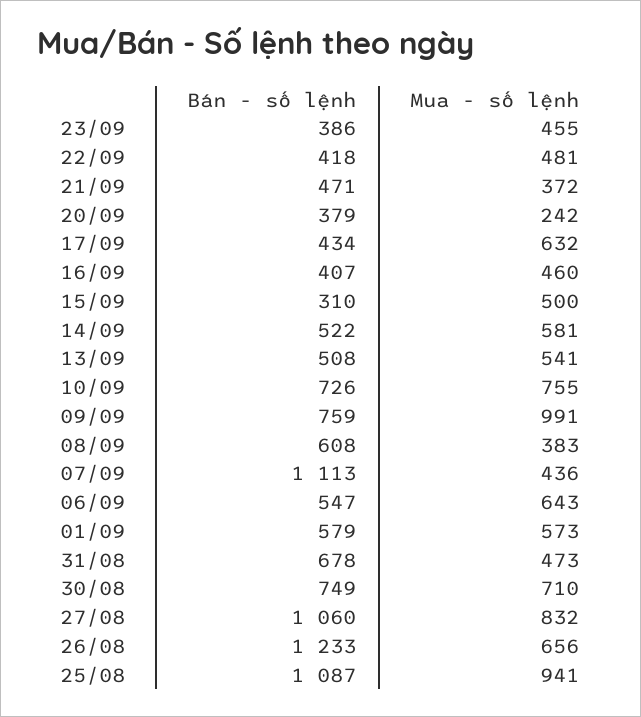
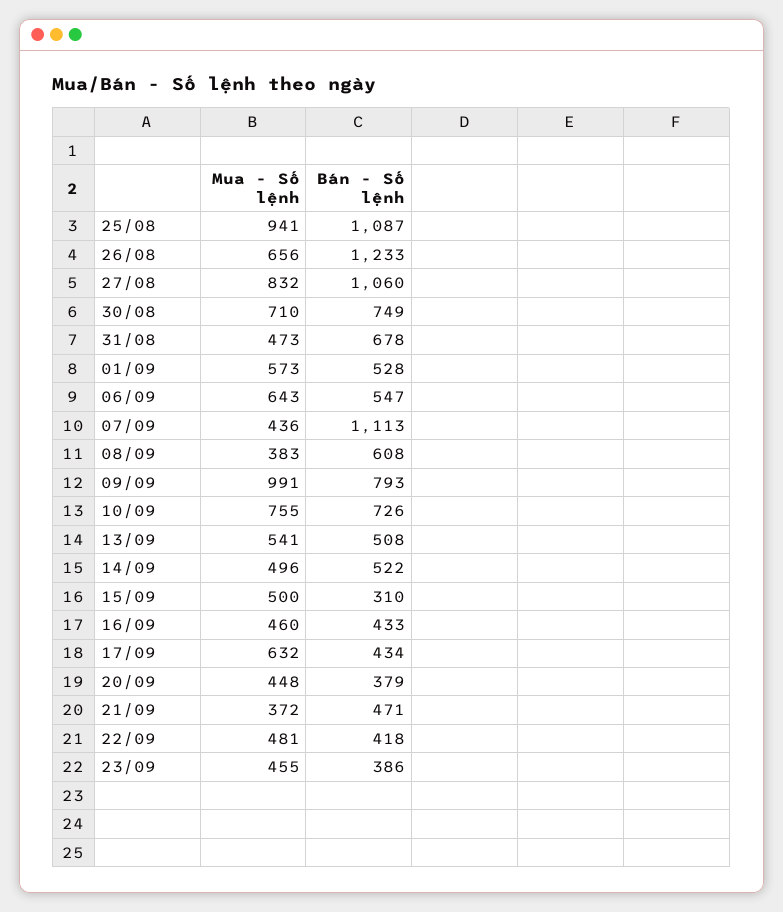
  {
    "Bán - số lệnh": {
      "23/09": 386,
      "22/09": 418,
      "21/09": 471,
      "20/09": 379,
      "17/09": 434,
-     "16/09": 407,
+     "16/09": 433,
      "15/09": 310,
      "14/09": 522,
      "13/09": 508,
      "10/09": 726,
-     "09/09": 759,
+     "09/09": 793,
      "08/09": 608,
      "07/09": 1113,
      "06/09": 547,
-     "01/09": 579,
+     "01/09": 528,
      "31/08": 678,
      "30/08": 749,
      "27/08": 1060,
      "26/08": 1233,
      "25/08": 1087
    },
    "Mua - số lệnh": {
      "23/09": 455,
      "22/09": 481,
      "21/09": 372,
-     "20/09": 242,
+     "20/09": 448,
      "17/09": 632,
      "16/09": 460,
      "15/09": 500,
-     "14/09": 581,
+     "14/09": 496,
      "13/09": 541,
      "10/09": 755,
      "09/09": 991,
      "08/09": 383,
      "07/09": 436,
      "06/09": 643,
      "01/09": 573,
      "31/08": 473,
      "30/08": 710,
      "27/08": 832,
      "26/08": 656,
      "25/08": 941
    }
  }

